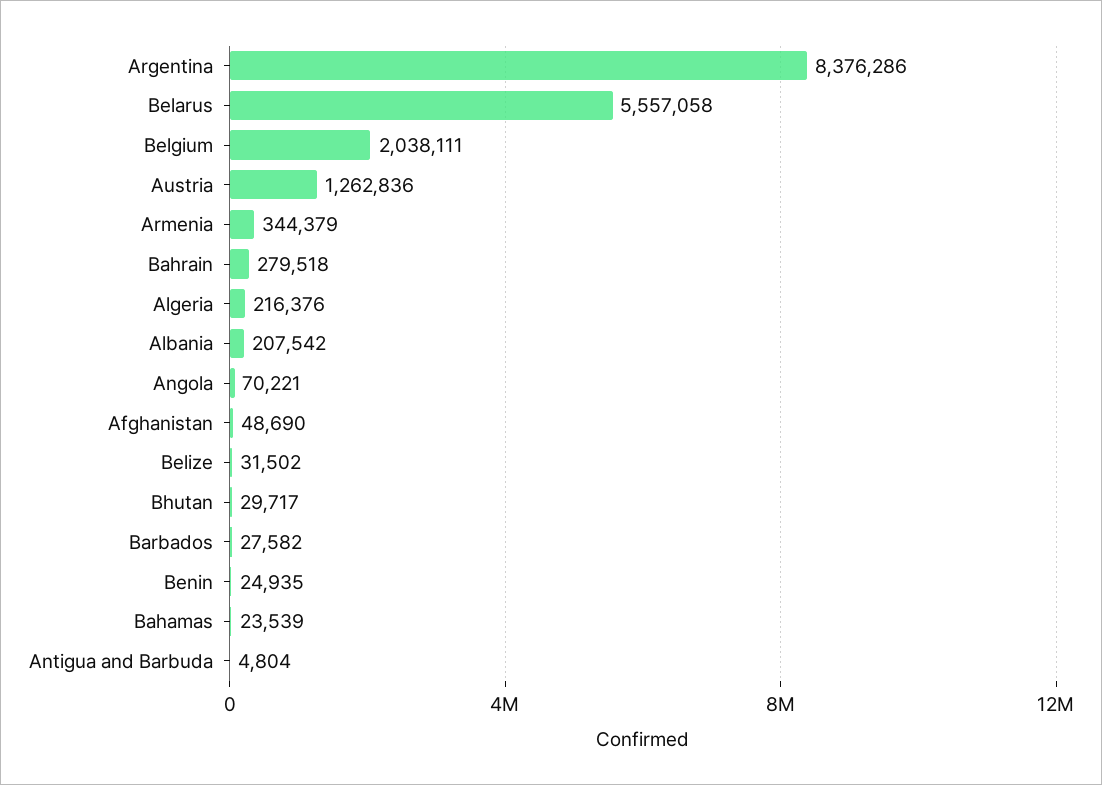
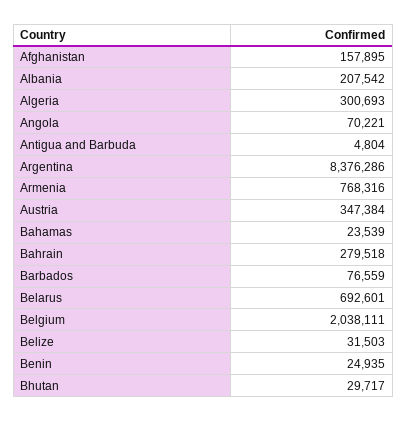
  {
    "Argentina": 8376286,
-   "Belarus": 5557058,
+   "Belarus": 692601,
    "Belgium": 2038111,
-   "Austria": 1262836,
+   "Austria": 347384,
-   "Armenia": 344379,
+   "Armenia": 768316,
    "Bahrain": 279518,
-   "Algeria": 216376,
+   "Algeria": 300693,
    "Albania": 207542,
    "Angola": 70221,
-   "Afghanistan": 48690,
+   "Afghanistan": 157895,
-   "Belize": 31502,
+   "Belize": 31503,
    "Bhutan": 29717,
-   "Barbados": 27582,
+   "Barbados": 76559,
    "Benin": 24935,
    "Bahamas": 23539,
    "Antigua and Barbuda": 4804
  }

